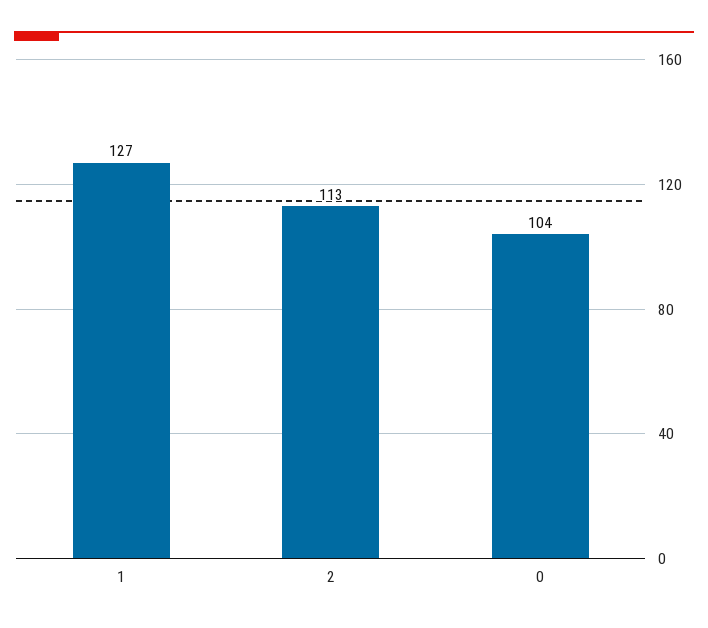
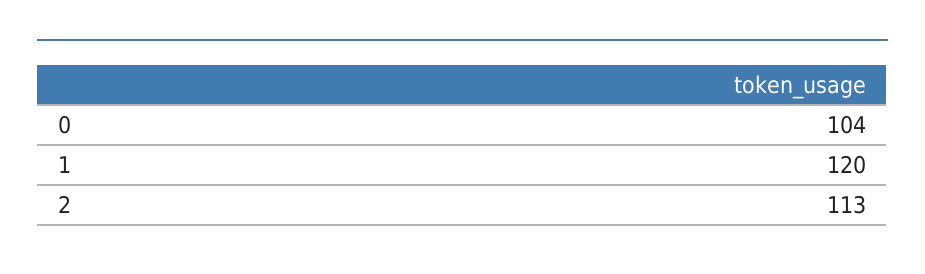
  {
-   "1": 127,
+   "1": 120,
    "2": 113,
    "0": 104
  }

